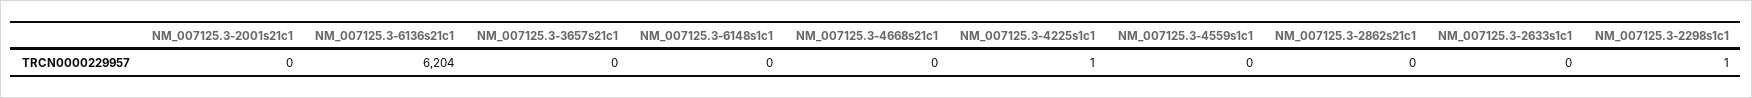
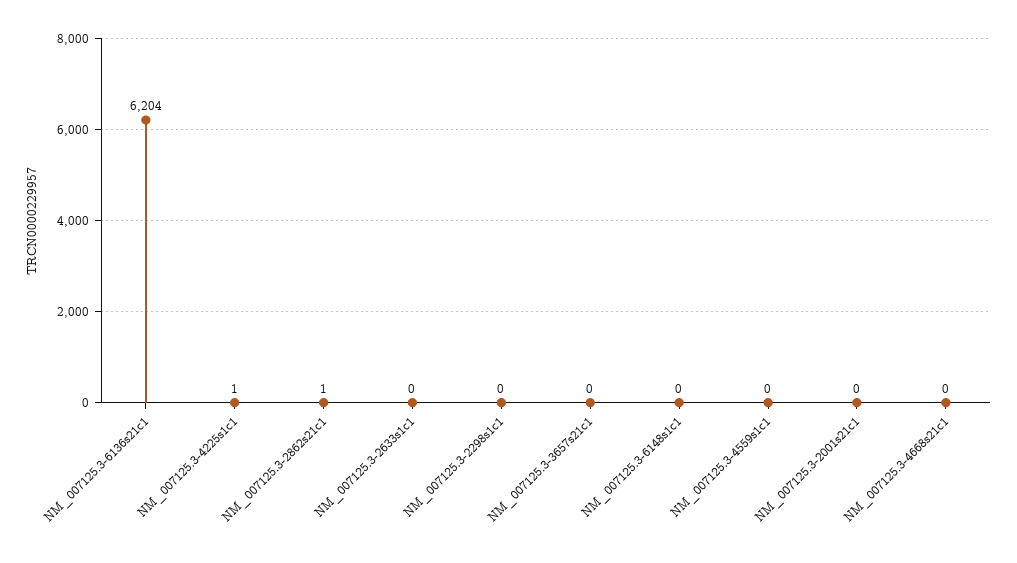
  {
    "NM_007125.3-2001s21c1": 0,
    "NM_007125.3-6136s21c1": 6204,
    "NM_007125.3-3657s21c1": 0,
    "NM_007125.3-6148s1c1": 0,
    "NM_007125.3-4668s21c1": 0,
    "NM_007125.3-4225s1c1": 1,
    "NM_007125.3-4559s1c1": 0,
-   "NM_007125.3-2862s21c1": 0,
+   "NM_007125.3-2862s21c1": 1,
    "NM_007125.3-2633s1c1": 0,
-   "NM_007125.3-2298s1c1": 1
+   "NM_007125.3-2298s1c1": 0
  }

